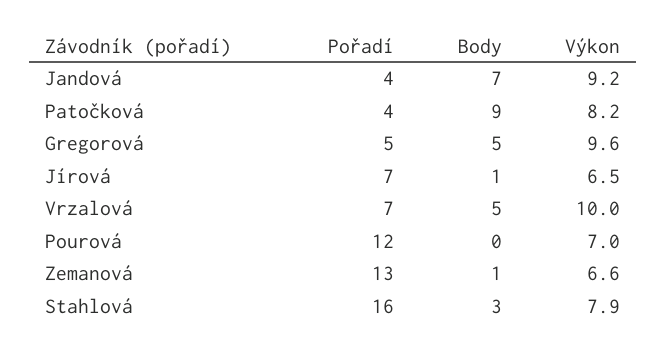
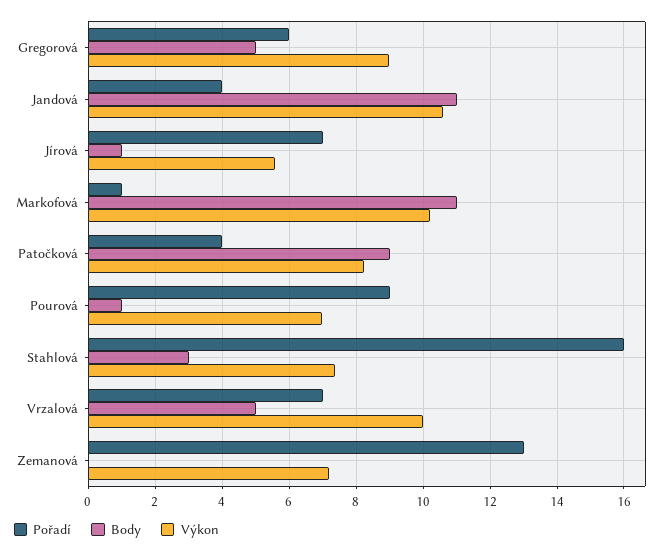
  {
    "Pořadí": {
      "Jandová": 4,
      "Patočková": 4,
-     "Gregorová": 5,
+     "Gregorová": 6,
      "Jírová": 7,
      "Vrzalová": 7,
-     "Pourová": 12,
+     "Pourová": 9,
      "Zemanová": 13,
-     "Stahlová": 16
+     "Stahlová": 16,
+     "Markofová": 1
    },
    "Body": {
-     "Jandová": 7,
+     "Jandová": 11,
      "Patočková": 9,
      "Gregorová": 5,
      "Jírová": 1,
      "Vrzalová": 5,
-     "Pourová": 0,
+     "Pourová": 1,
-     "Zemanová": 1,
+     "Zemanová": 0,
-     "Stahlová": 3
+     "Stahlová": 3,
+     "Markofová": 11
    },
    "Výkon": {
-     "Jandová": 9.2,
+     "Jandová": 10.6,
      "Patočková": 8.2,
-     "Gregorová": 9.6,
+     "Gregorová": 9,
-     "Jírová": 6.5,
+     "Jírová": 5.6,
      "Vrzalová": 10,
      "Pourová": 7,
-     "Zemanová": 6.6,
+     "Zemanová": 7.2,
-     "Stahlová": 7.9
+     "Stahlová": 7.4,
+     "Markofová": 10.2
    }
  }

